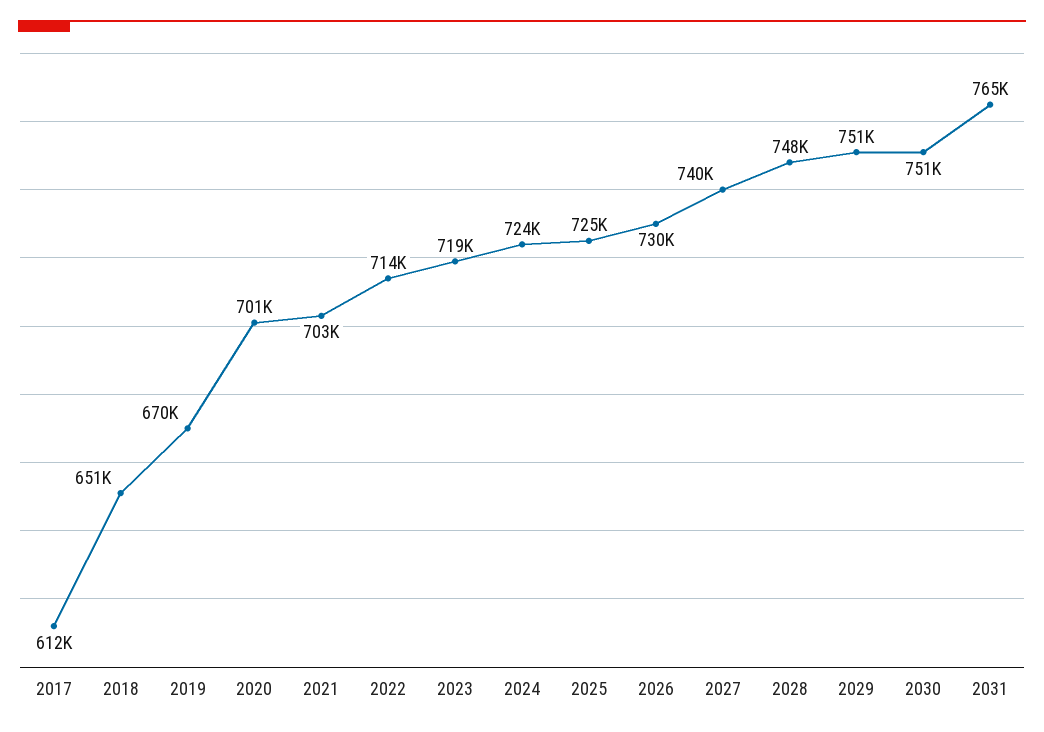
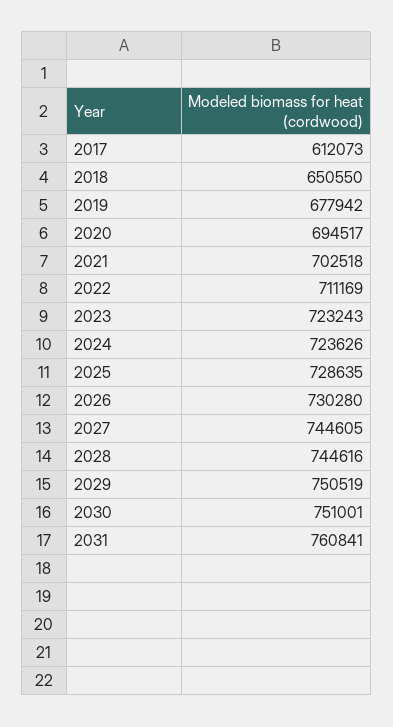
  {
    "2017": 612073,
    "2018": 650550,
-   "2019": 670000,
+   "2019": 677942,
-   "2020": 701000,
+   "2020": 694517,
    "2021": 702518,
-   "2022": 714000,
+   "2022": 711169,
-   "2023": 719000,
+   "2023": 723243,
    "2024": 723626,
-   "2025": 725000,
+   "2025": 728635,
    "2026": 730280,
-   "2027": 740000,
+   "2027": 744605,
-   "2028": 748000,
+   "2028": 744616,
    "2029": 750519,
    "2030": 751001,
-   "2031": 765000
+   "2031": 760841
  }

